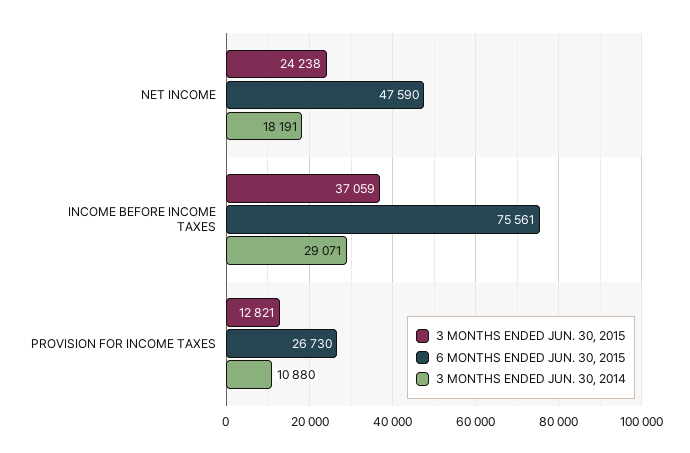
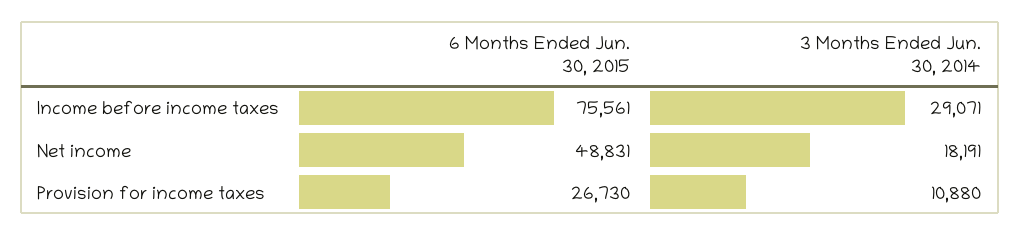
  {
-   "3 MONTHS ENDED JUN. 30, 2015": {
-     "NET INCOME": 24238,
-     "INCOME BEFORE INCOME TAXES": 37059,
-     "PROVISION FOR INCOME TAXES": 12821
-   },
    "6 MONTHS ENDED JUN. 30, 2015": {
-     "NET INCOME": 47590,
+     "NET INCOME": 48831,
      "INCOME BEFORE INCOME TAXES": 75561,
      "PROVISION FOR INCOME TAXES": 26730
    },
    "3 MONTHS ENDED JUN. 30, 2014": {
      "NET INCOME": 18191,
      "INCOME BEFORE INCOME TAXES": 29071,
      "PROVISION FOR INCOME TAXES": 10880
    }
  }

